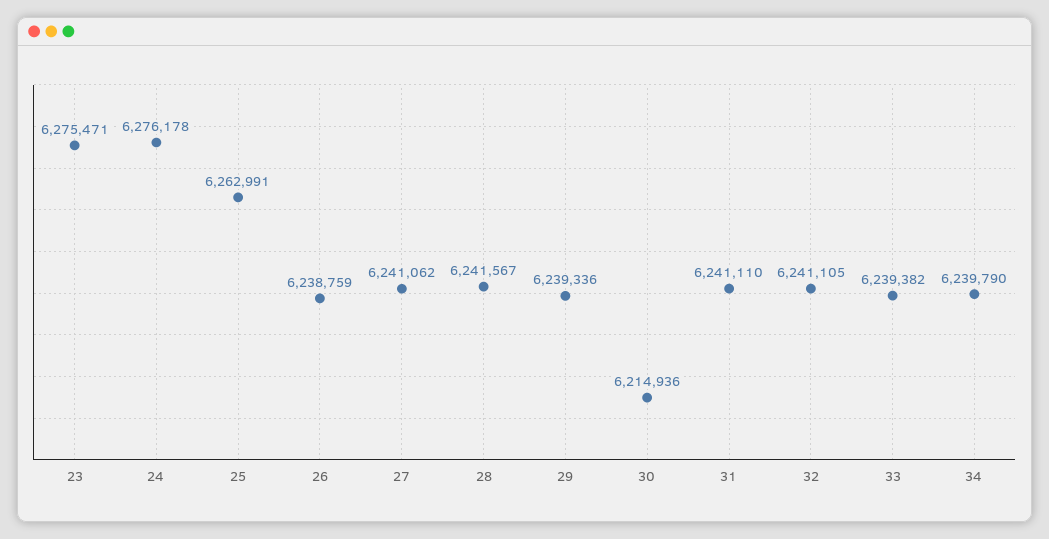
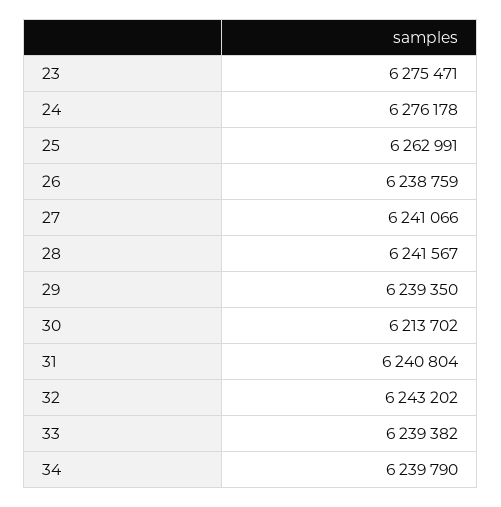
  {
    "23": 6275471,
    "24": 6276178,
    "25": 6262991,
    "26": 6238759,
-   "27": 6241062,
+   "27": 6241066,
    "28": 6241567,
-   "29": 6239336,
+   "29": 6239350,
-   "30": 6214936,
+   "30": 6213702,
-   "31": 6241110,
+   "31": 6240804,
-   "32": 6241105,
+   "32": 6243202,
    "33": 6239382,
    "34": 6239790
  }

